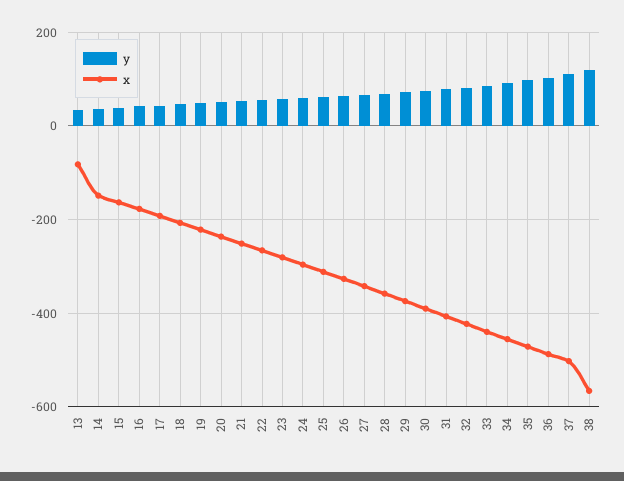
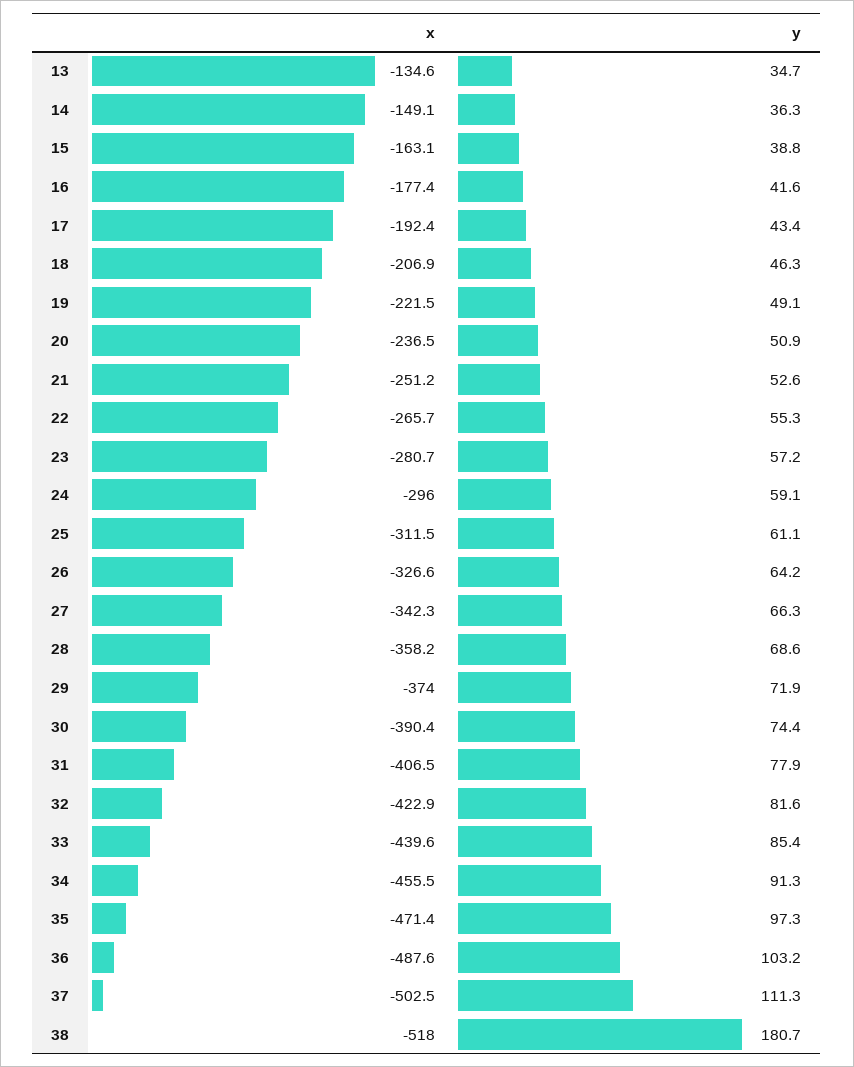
  {
    "y": {
      "13": 34.7,
      "14": 36.3,
      "15": 38.8,
      "16": 41.6,
      "17": 43.4,
      "18": 46.3,
      "19": 49.1,
      "20": 50.9,
      "21": 52.6,
      "22": 55.3,
      "23": 57.2,
      "24": 59.1,
      "25": 61.1,
      "26": 64.2,
      "27": 66.3,
      "28": 68.6,
      "29": 71.9,
      "30": 74.4,
      "31": 77.9,
      "32": 81.6,
      "33": 85.4,
      "34": 91.3,
      "35": 97.3,
      "36": 103.2,
      "37": 111.3,
-     "38": 120
+     "38": 180.7
    },
    "x": {
-     "13": -80,
+     "13": -134.6,
      "14": -149.1,
      "15": -163.1,
      "16": -177.4,
      "17": -192.4,
      "18": -206.9,
      "19": -221.5,
      "20": -236.5,
      "21": -251.2,
      "22": -265.7,
      "23": -280.7,
      "24": -296,
      "25": -311.5,
      "26": -326.6,
      "27": -342.3,
      "28": -358.2,
      "29": -374,
      "30": -390.4,
      "31": -406.5,
      "32": -422.9,
      "33": -439.6,
      "34": -455.5,
      "35": -471.4,
      "36": -487.6,
      "37": -502.5,
-     "38": -560
+     "38": -518
    }
  }

